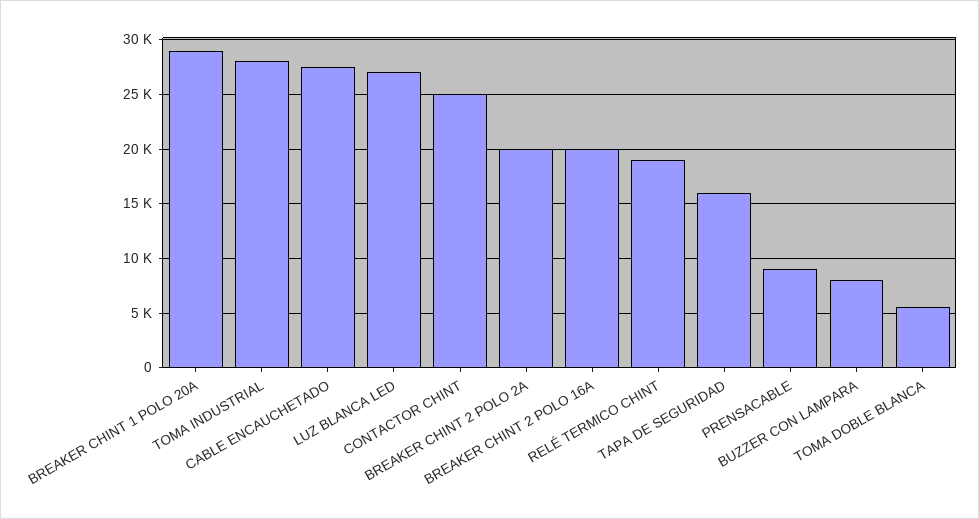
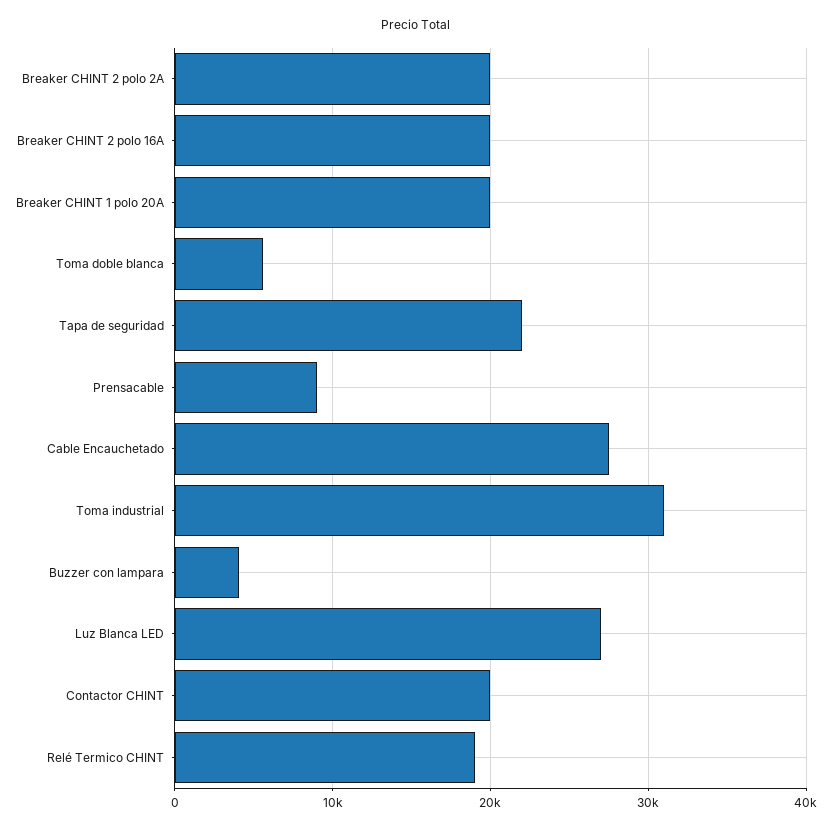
  {
-   "BREAKER CHINT 1 POLO 20A": 29000,
+   "BREAKER CHINT 1 POLO 20A": 20000,
-   "TOMA INDUSTRIAL": 28000,
+   "TOMA INDUSTRIAL": 31000,
    "CABLE ENCAUCHETADO": 28000,
    "LUZ BLANCA LED": 27000,
-   "CONTACTOR CHINT": 25000,
+   "CONTACTOR CHINT": 20000,
    "BREAKER CHINT 2 POLO 2A": 20000,
    "BREAKER CHINT 2 POLO 16A": 20000,
    "RELÉ TERMICO CHINT": 19000,
-   "TAPA DE SEGURIDAD": 16000,
+   "TAPA DE SEGURIDAD": 22000,
    "PRENSACABLE": 9000,
-   "BUZZER CON LAMPARA": 8000,
+   "BUZZER CON LAMPARA": 4000,
    "TOMA DOBLE BLANCA": 6000
  }

